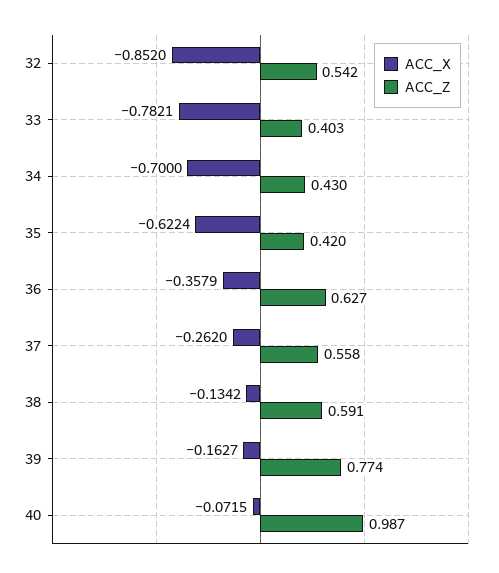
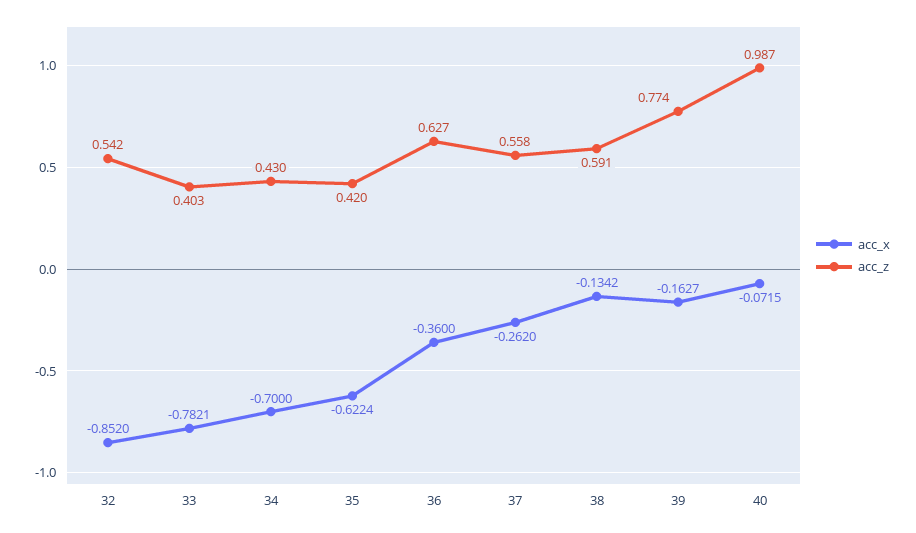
  {
    "ACC_X": {
      "32": -0.852,
      "33": -0.7821,
      "34": -0.7,
      "35": -0.6224,
-     "36": -0.3579,
+     "36": -0.36,
      "37": -0.262,
      "38": -0.1342,
      "39": -0.1627,
      "40": -0.0715
    },
    "ACC_Z": {
      "32": 0.542,
      "33": 0.403,
      "34": 0.43,
      "35": 0.42,
      "36": 0.627,
      "37": 0.558,
      "38": 0.591,
      "39": 0.774,
      "40": 0.987
    }
  }

